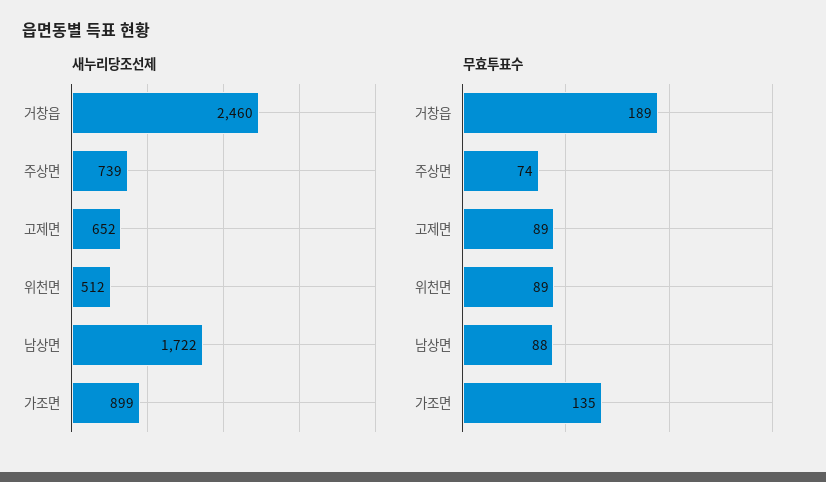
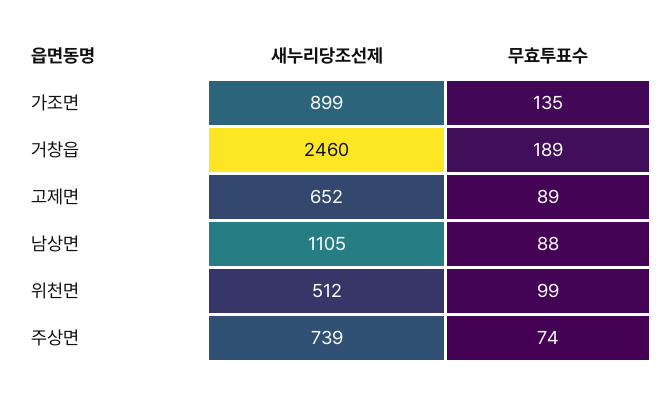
  {
    "새누리당조선제": {
      "거창읍": 2460,
      "주상면": 739,
      "고제면": 652,
      "위천면": 512,
-     "남상면": 1722,
+     "남상면": 1105,
      "가조면": 899
    },
    "무효투표수": {
      "거창읍": 189,
      "주상면": 74,
      "고제면": 89,
-     "위천면": 89,
+     "위천면": 99,
      "남상면": 88,
      "가조면": 135
    }
  }

